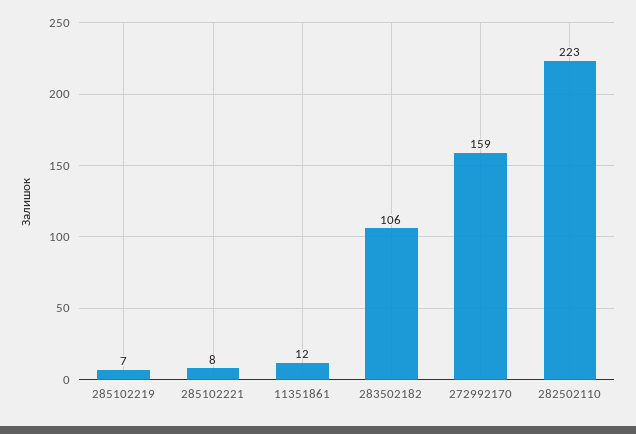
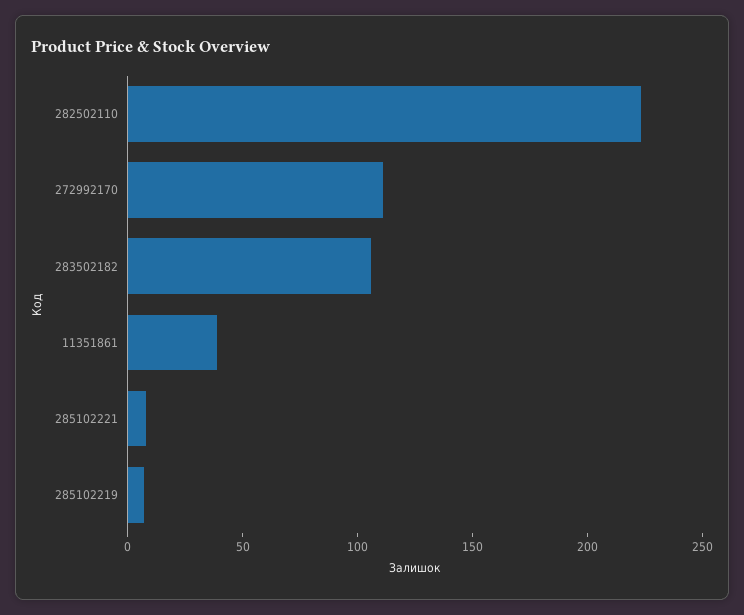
  {
    "285102219": 7,
    "285102221": 8,
-   "11351861": 12,
+   "11351861": 40,
    "283502182": 106,
-   "272992170": 159,
+   "272992170": 110,
    "282502110": 223
  }

